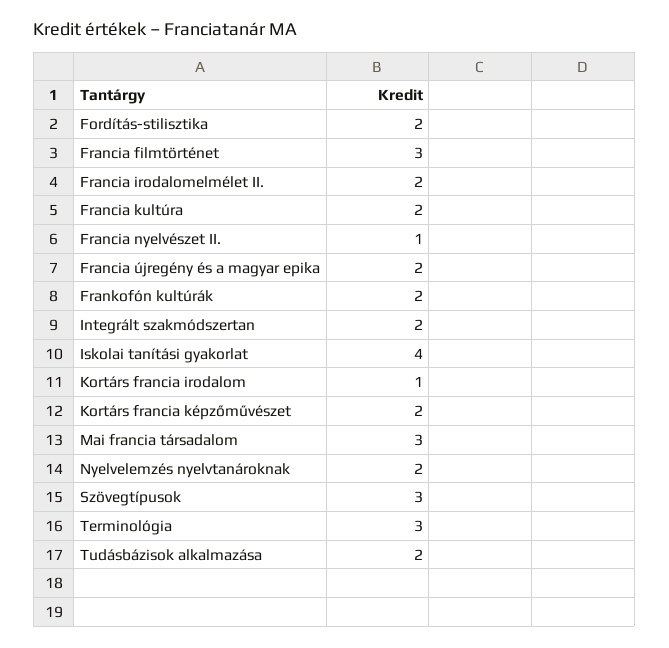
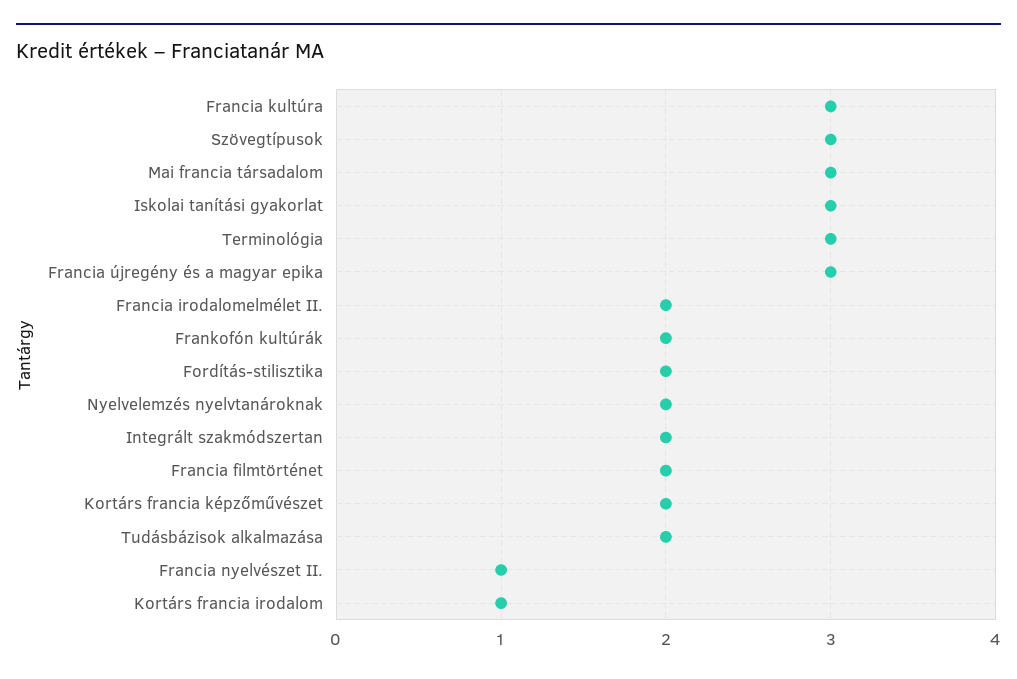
  {
    "Fordítás-stilisztika": 2,
-   "Francia filmtörténet": 3,
+   "Francia filmtörténet": 2,
    "Francia irodalomelmélet II.": 2,
-   "Francia kultúra": 2,
+   "Francia kultúra": 3,
    "Francia nyelvészet II.": 1,
-   "Francia újregény és a magyar epika": 2,
+   "Francia újregény és a magyar epika": 3,
    "Frankofón kultúrák": 2,
    "Integrált szakmódszertan": 2,
-   "Iskolai tanítási gyakorlat": 4,
+   "Iskolai tanítási gyakorlat": 3,
    "Kortárs francia irodalom": 1,
    "Kortárs francia képzőművészet": 2,
    "Mai francia társadalom": 3,
    "Nyelvelemzés nyelvtanároknak": 2,
    "Szövegtípusok": 3,
    "Terminológia": 3,
    "Tudásbázisok alkalmazása": 2
  }

